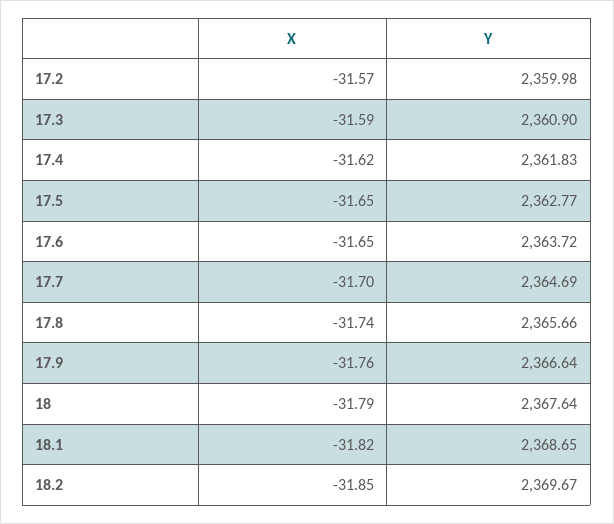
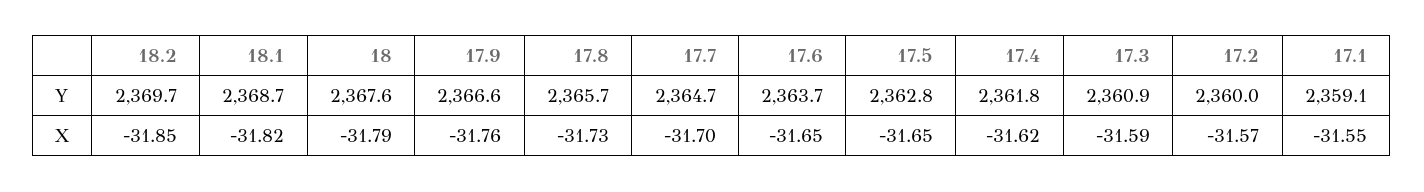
  {
    "X": {
      "17.2": -31.57,
      "17.3": -31.59,
      "17.4": -31.62,
      "17.5": -31.65,
      "17.6": -31.65,
      "17.7": -31.7,
-     "17.8": -31.74,
+     "17.8": -31.73,
      "17.9": -31.76,
      "18": -31.79,
      "18.1": -31.82,
-     "18.2": -31.85
+     "18.2": -31.85,
+     "17.1": -31.55
    },
    "Y": {
      "17.2": 2359.98,
      "17.3": 2360.9,
      "17.4": 2361.83,
      "17.5": 2362.77,
      "17.6": 2363.72,
      "17.7": 2364.69,
      "17.8": 2365.66,
      "17.9": 2366.64,
      "18": 2367.64,
      "18.1": 2368.65,
-     "18.2": 2369.67
+     "18.2": 2369.67,
+     "17.1": 2359.1
    }
  }

